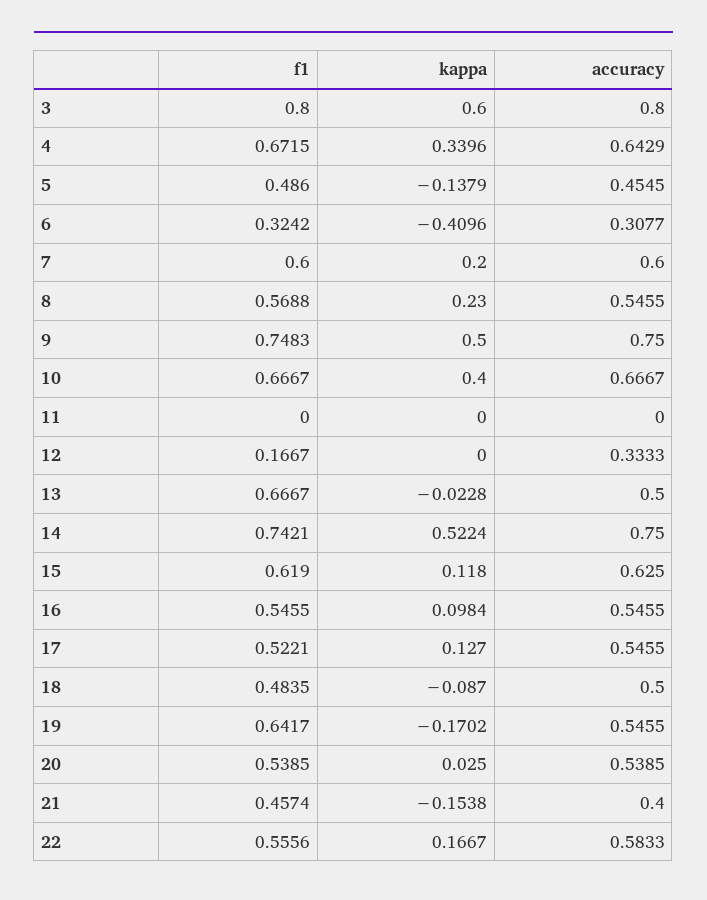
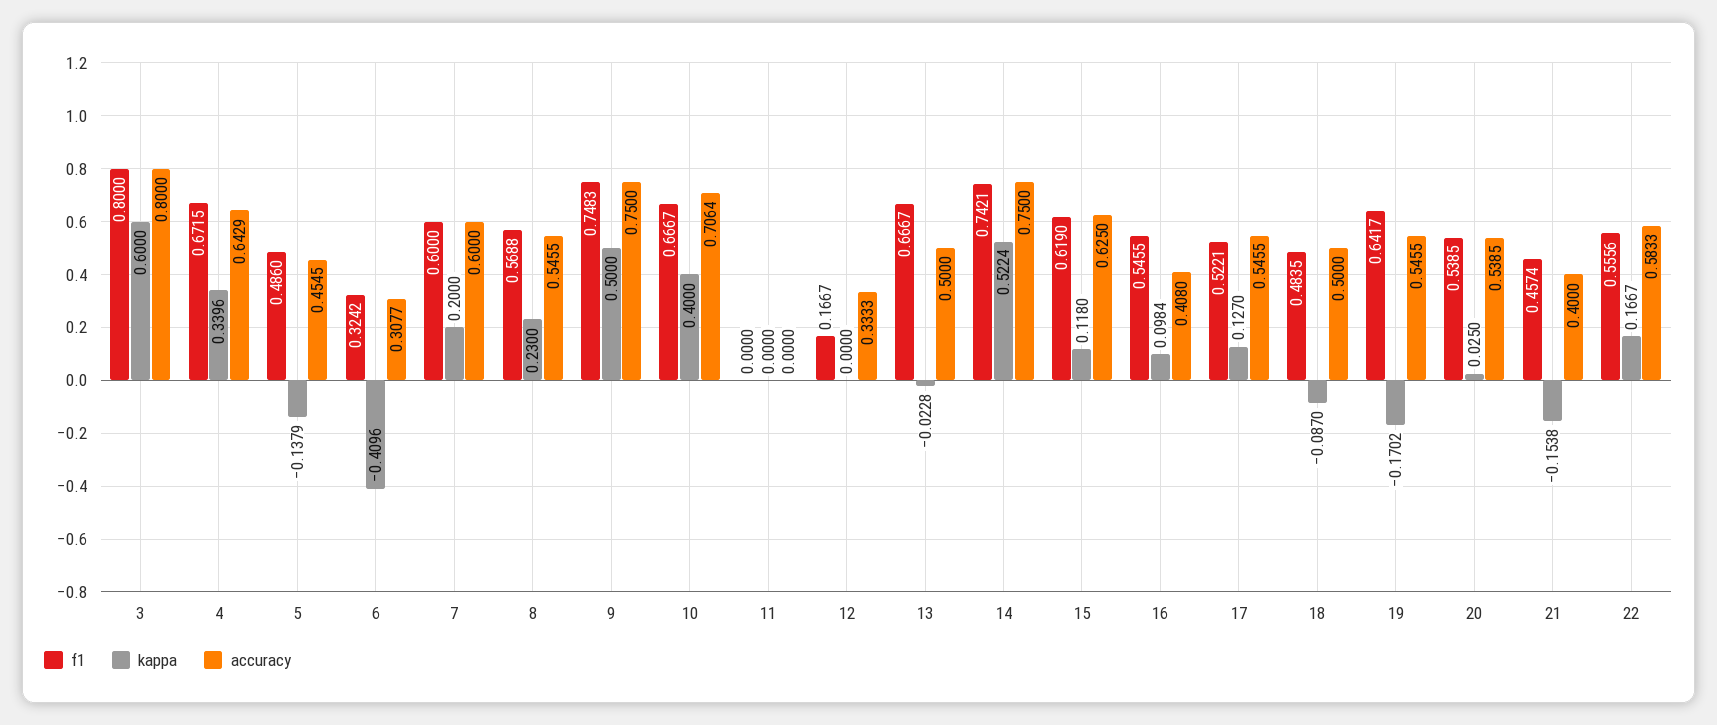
  {
    "f1": {
      "3": 0.8,
      "4": 0.6715,
      "5": 0.486,
      "6": 0.3242,
      "7": 0.6,
      "8": 0.5688,
      "9": 0.7483,
      "10": 0.6667,
      "11": 0,
      "12": 0.1667,
      "13": 0.6667,
      "14": 0.7421,
      "15": 0.619,
      "16": 0.5455,
      "17": 0.5221,
      "18": 0.4835,
      "19": 0.6417,
      "20": 0.5385,
      "21": 0.4574,
      "22": 0.5556
    },
    "kappa": {
      "3": 0.6,
      "4": 0.3396,
      "5": -0.1379,
      "6": -0.4096,
      "7": 0.2,
      "8": 0.23,
      "9": 0.5,
      "10": 0.4,
      "11": 0,
      "12": 0,
      "13": -0.0228,
      "14": 0.5224,
      "15": 0.118,
      "16": 0.0984,
      "17": 0.127,
      "18": -0.087,
      "19": -0.1702,
      "20": 0.025,
      "21": -0.1538,
      "22": 0.1667
    },
    "accuracy": {
      "3": 0.8,
      "4": 0.6429,
      "5": 0.4545,
      "6": 0.3077,
      "7": 0.6,
      "8": 0.5455,
      "9": 0.75,
-     "10": 0.6667,
+     "10": 0.7064,
      "11": 0,
      "12": 0.3333,
      "13": 0.5,
      "14": 0.75,
      "15": 0.625,
-     "16": 0.5455,
+     "16": 0.408,
      "17": 0.5455,
      "18": 0.5,
      "19": 0.5455,
      "20": 0.5385,
      "21": 0.4,
      "22": 0.5833
    }
  }

